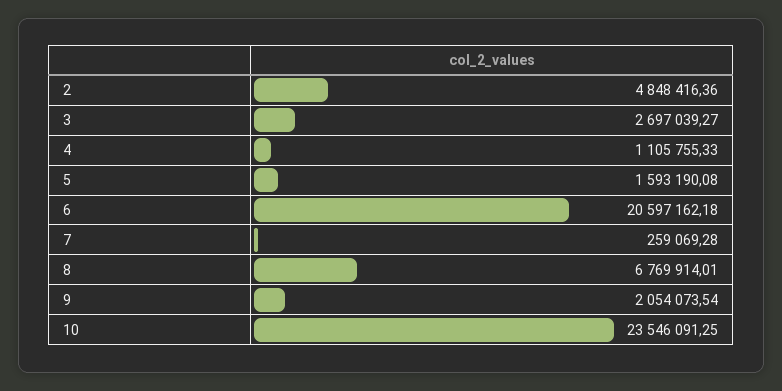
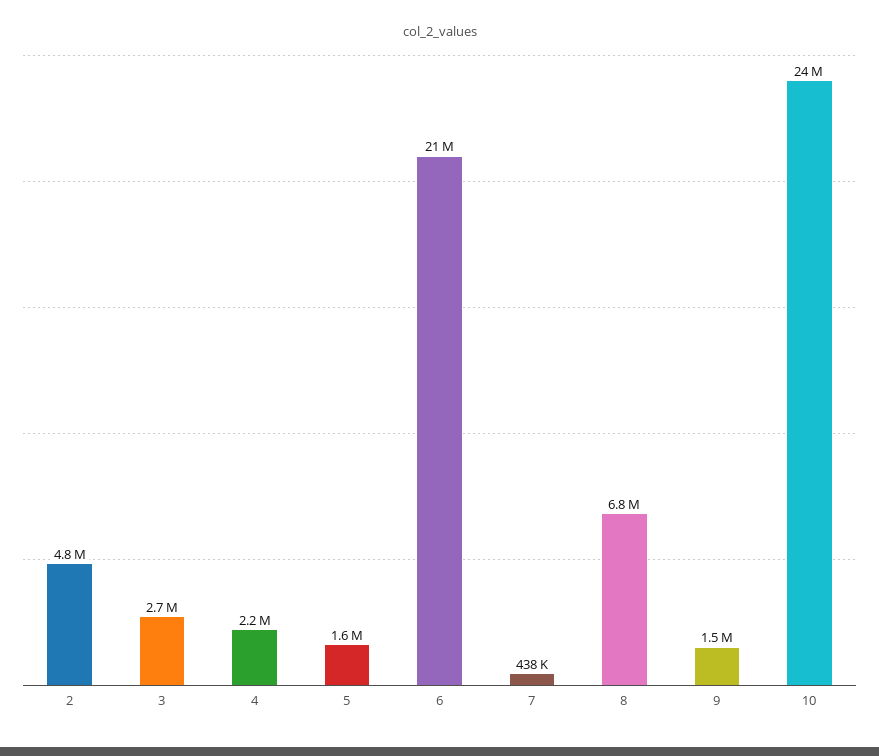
  {
    "2": 4848416.36,
    "3": 2697039.27,
-   "4": 1105755.33,
+   "4": 2200000,
    "5": 1593190.08,
    "6": 20597162.18,
-   "7": 259069.28,
+   "7": 438000,
    "8": 6769914.01,
-   "9": 2054073.54,
+   "9": 1500000,
    "10": 23546091.25
  }

